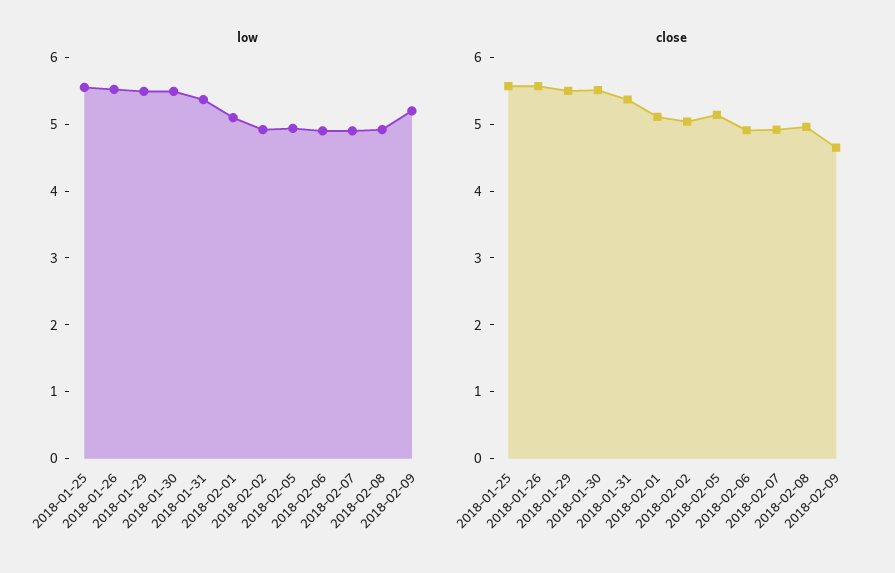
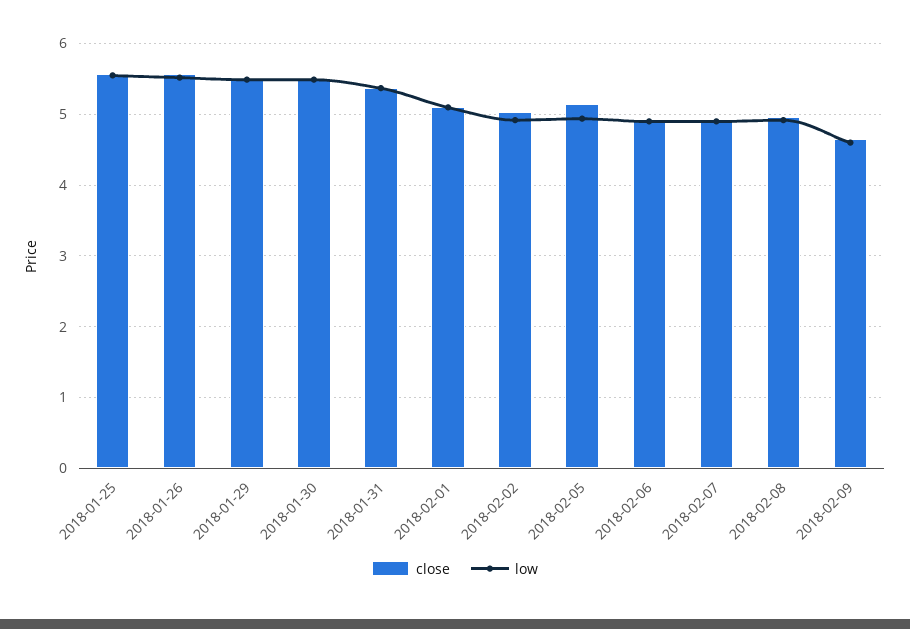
  {
    "low": {
      "2018-01-25": 5.6,
      "2018-01-26": 5.5,
      "2018-01-29": 5.5,
      "2018-01-30": 5.5,
      "2018-01-31": 5.4,
      "2018-02-01": 5.1,
      "2018-02-02": 4.9,
      "2018-02-05": 4.9,
      "2018-02-06": 4.9,
      "2018-02-07": 4.9,
      "2018-02-08": 4.9,
-     "2018-02-09": 5.2
+     "2018-02-09": 4.6
    },
    "close": {
      "2018-01-25": 5.6,
      "2018-01-26": 5.6,
      "2018-01-29": 5.5,
      "2018-01-30": 5.5,
      "2018-01-31": 5.4,
      "2018-02-01": 5.1,
      "2018-02-02": 5,
      "2018-02-05": 5.1,
      "2018-02-06": 4.9,
      "2018-02-07": 4.9,
      "2018-02-08": 5,
      "2018-02-09": 4.7
    }
  }

